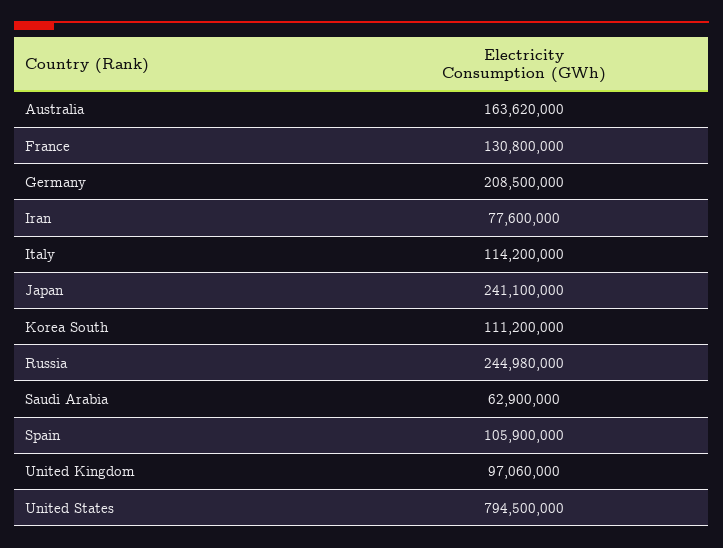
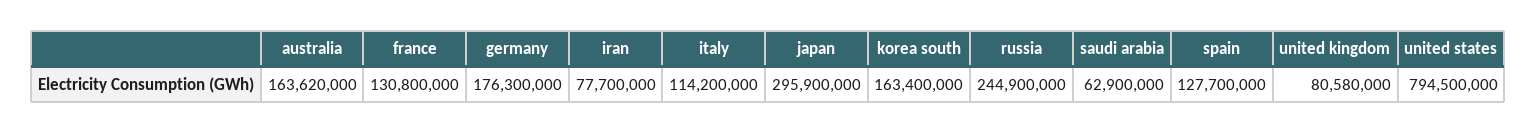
  {
    "Australia": 163620000,
    "France": 130800000,
-   "Germany": 208500000,
+   "Germany": 176300000,
-   "Iran": 77600000,
+   "Iran": 77700000,
    "Italy": 114200000,
-   "Japan": 241100000,
+   "Japan": 295900000,
-   "Korea South": 111200000,
+   "Korea South": 163400000,
-   "Russia": 244980000,
+   "Russia": 244900000,
    "Saudi Arabia": 62900000,
-   "Spain": 105900000,
+   "Spain": 127700000,
-   "United Kingdom": 97060000,
+   "United Kingdom": 80580000,
    "United States": 794500000
  }

